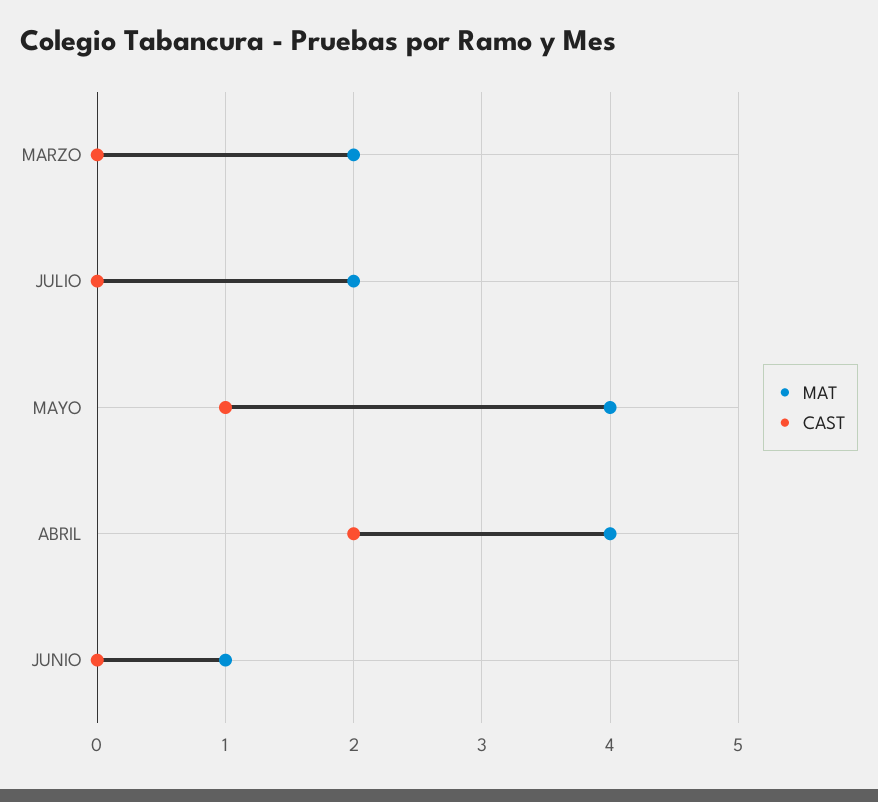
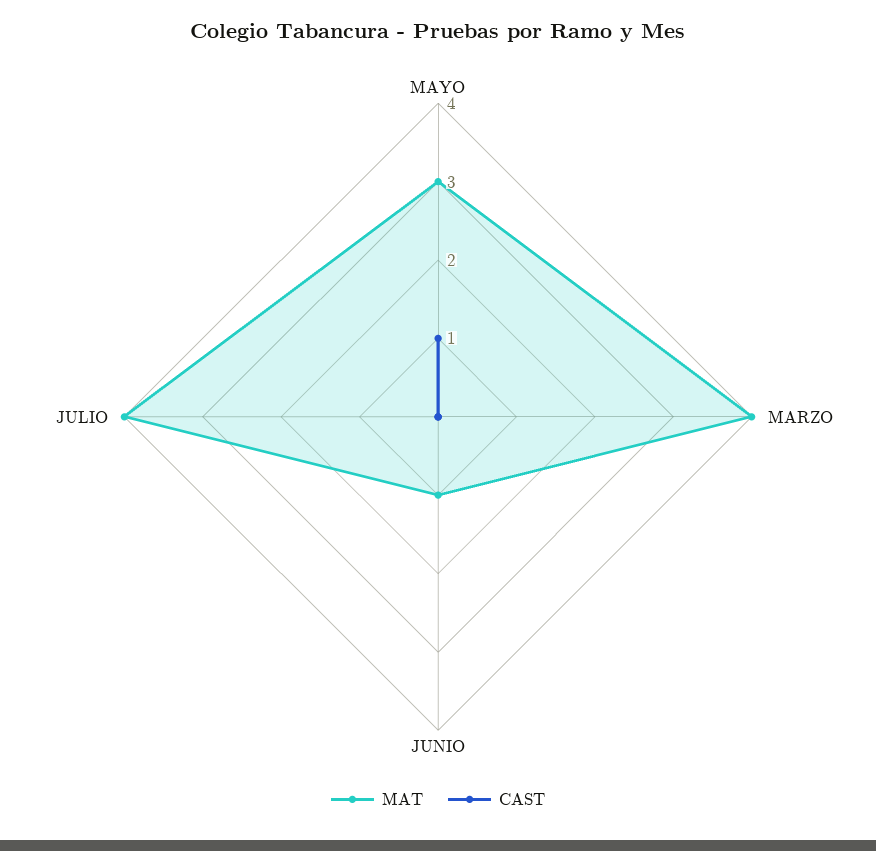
  {
    "MAT": {
-     "MARZO": 2,
+     "MARZO": 4,
-     "JULIO": 2,
+     "JULIO": 4,
-     "MAYO": 4,
+     "MAYO": 3,
-     "ABRIL": 4,
      "JUNIO": 1
    },
    "CAST": {
      "MARZO": 0,
      "JULIO": 0,
      "MAYO": 1,
-     "ABRIL": 2,
      "JUNIO": 0
    }
  }

